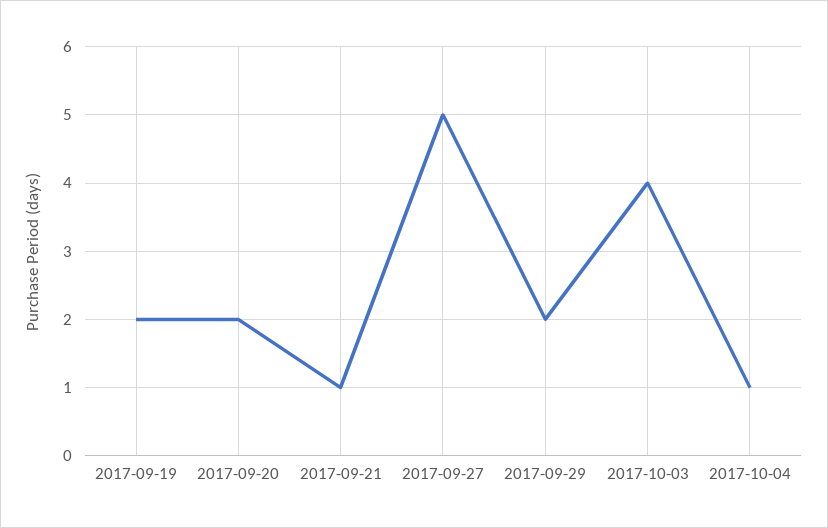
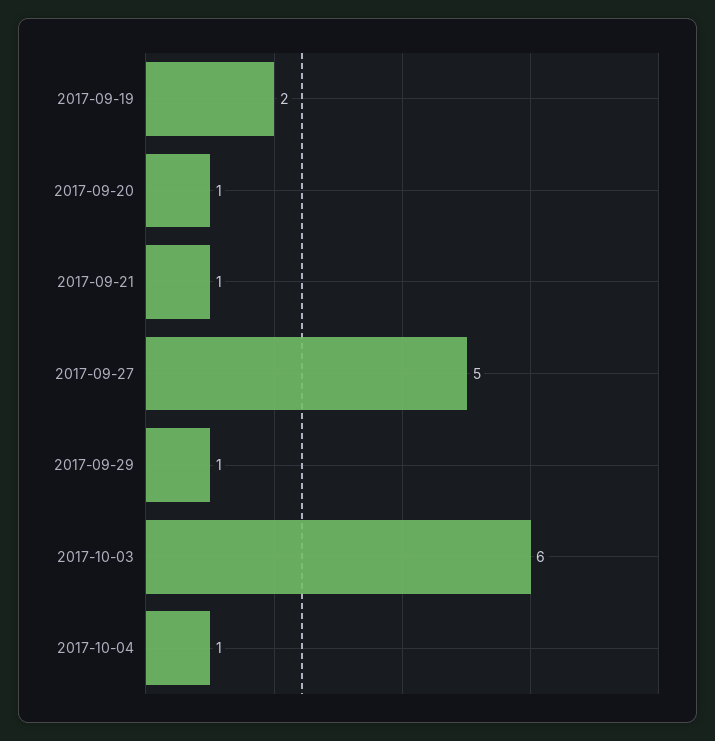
  {
    "2017-09-19": 2,
-   "2017-09-20": 2,
+   "2017-09-20": 1,
    "2017-09-21": 1,
    "2017-09-27": 5,
-   "2017-09-29": 2,
+   "2017-09-29": 1,
-   "2017-10-03": 4,
+   "2017-10-03": 6,
    "2017-10-04": 1
  }

